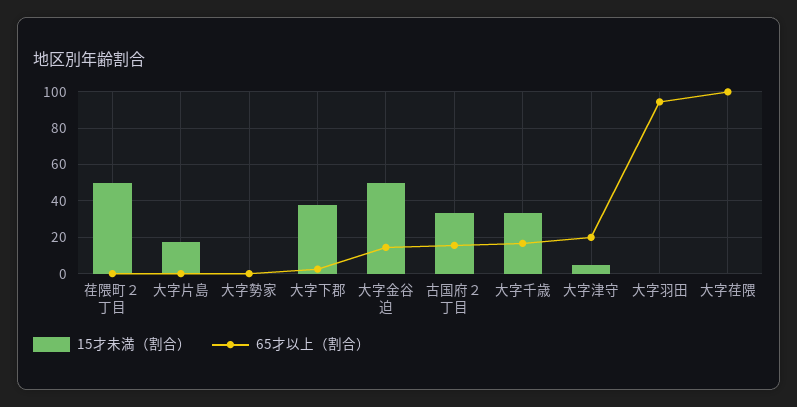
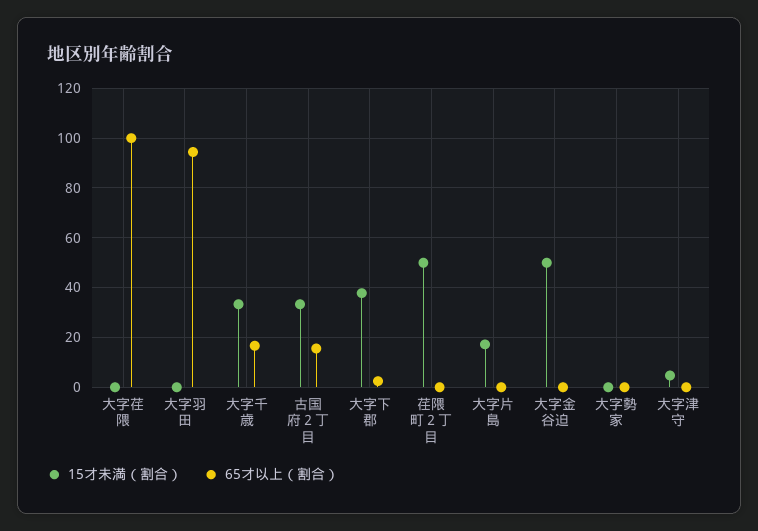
  {
    "15才未満（割合）": {
      "荏隈町２丁目": 50,
      "大字片島": 17.5,
      "大字勢家": 0,
      "大字下郡": 37.5,
      "大字金谷迫": 50,
      "古国府２丁目": 32.5,
      "大字千歳": 32.5,
      "大字津守": 5,
      "大字羽田": 0,
      "大字荏隈": 0
    },
    "65才以上（割合）": {
      "荏隈町２丁目": 0,
      "大字片島": 0,
      "大字勢家": 0,
      "大字下郡": 2.5,
-     "大字金谷迫": 15,
+     "大字金谷迫": 0,
      "古国府２丁目": 15,
      "大字千歳": 17.5,
-     "大字津守": 20,
+     "大字津守": 0,
      "大字羽田": 95,
      "大字荏隈": 100
    }
  }

